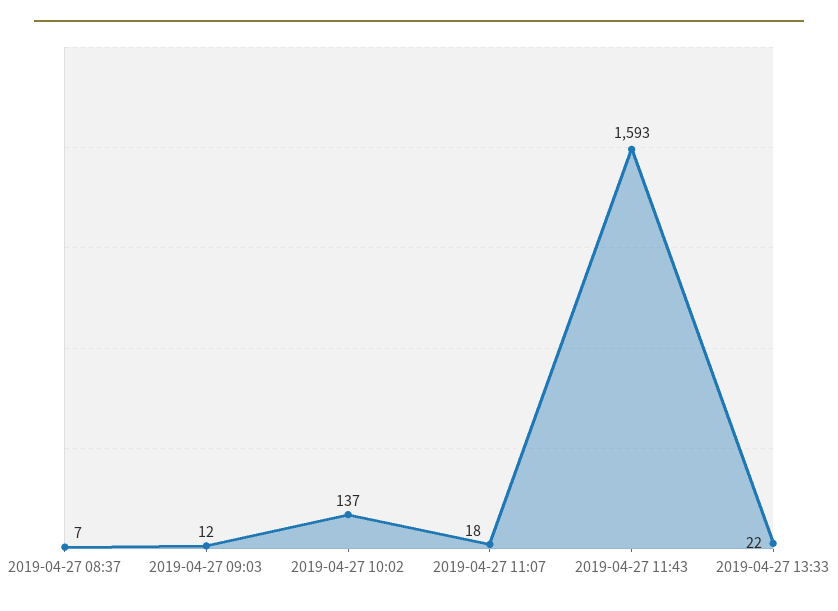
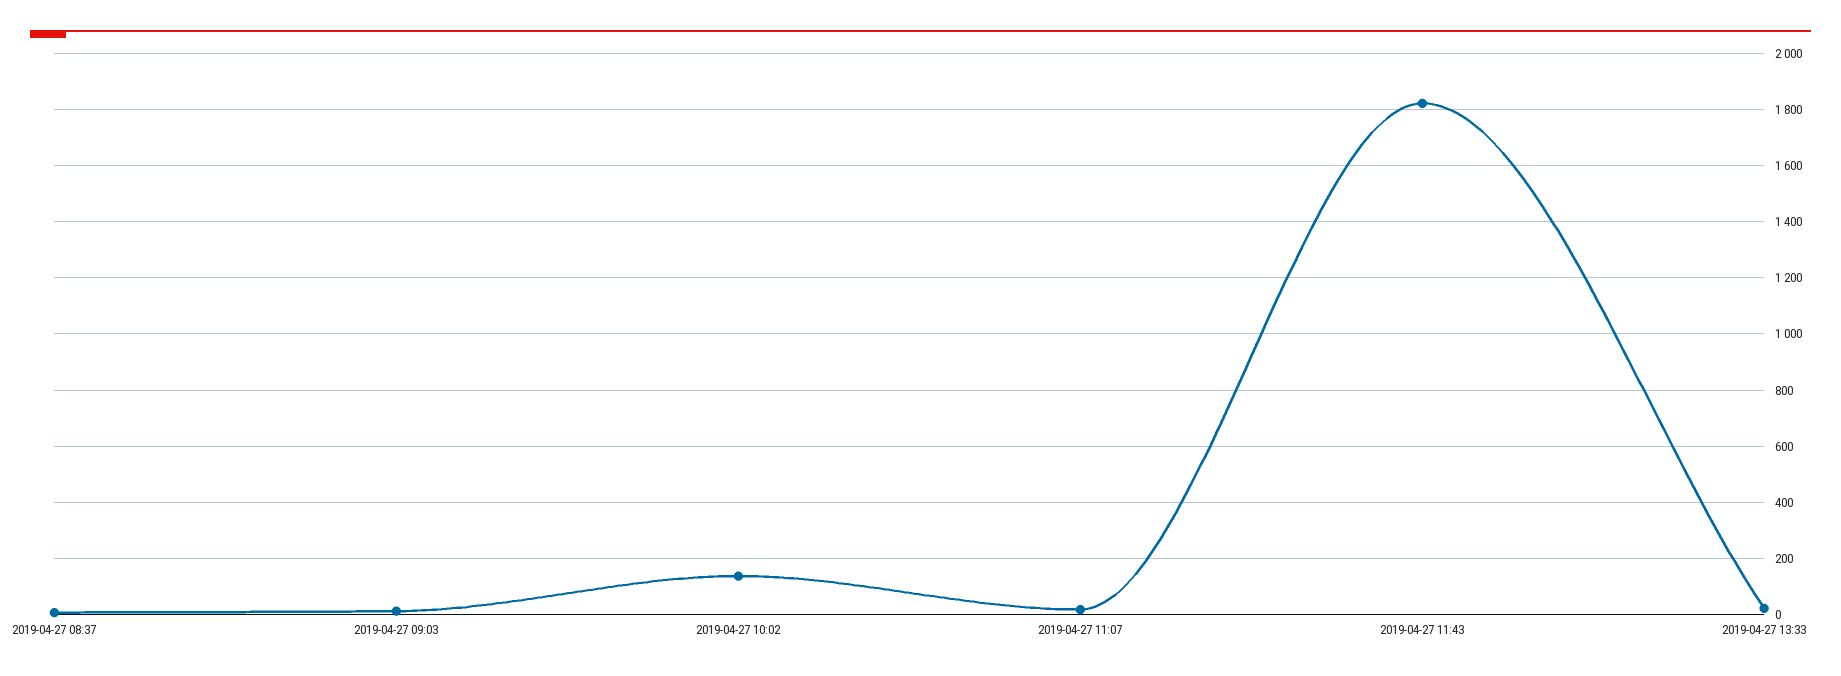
  {
    "2019-04-27 08:37": 7,
    "2019-04-27 09:03": 12,
    "2019-04-27 10:02": 137,
    "2019-04-27 11:07": 18,
-   "2019-04-27 11:43": 1593,
+   "2019-04-27 11:43": 1825,
    "2019-04-27 13:33": 22
  }

